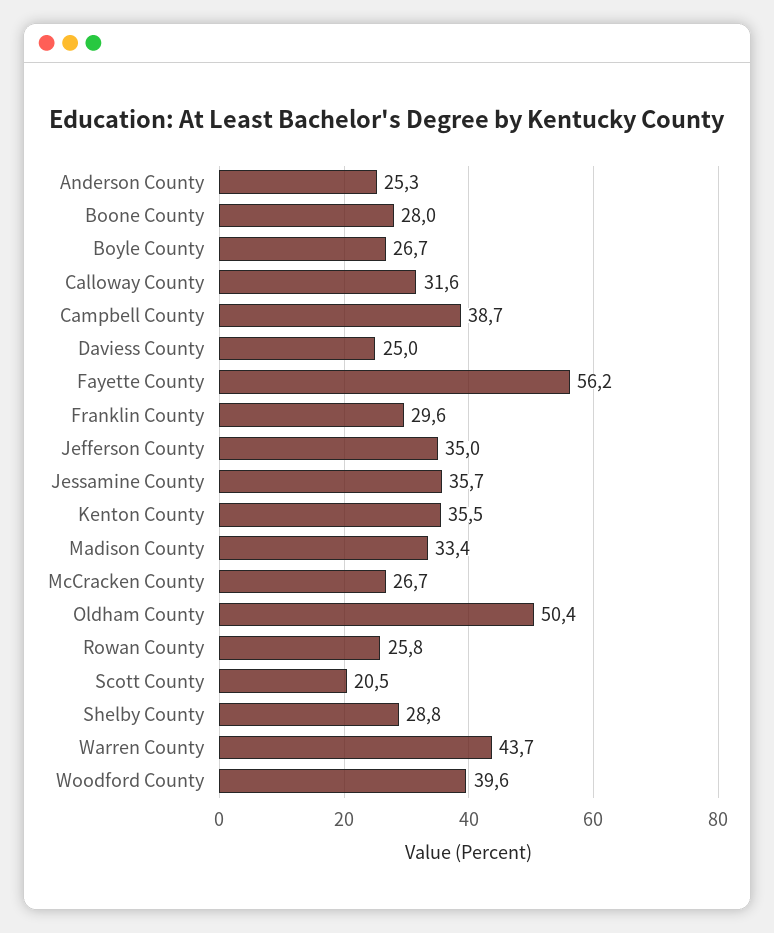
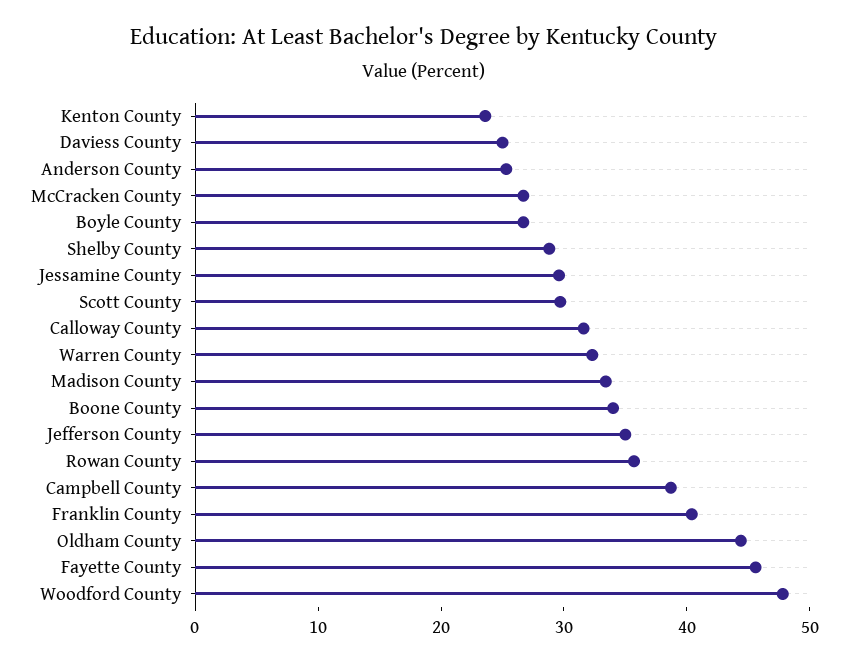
  {
    "Anderson County": 25.3,
-   "Boone County": 28,
+   "Boone County": 34,
    "Boyle County": 26.7,
    "Calloway County": 31.6,
    "Campbell County": 38.7,
    "Daviess County": 25,
-   "Fayette County": 56.2,
+   "Fayette County": 46,
-   "Franklin County": 29.6,
+   "Franklin County": 40,
    "Jefferson County": 35,
-   "Jessamine County": 35.7,
+   "Jessamine County": 30,
-   "Kenton County": 35.5,
+   "Kenton County": 24,
    "Madison County": 33.4,
    "McCracken County": 26.7,
-   "Oldham County": 50.4,
+   "Oldham County": 44,
-   "Rowan County": 25.8,
+   "Rowan County": 36,
-   "Scott County": 20.5,
+   "Scott County": 30,
    "Shelby County": 28.8,
-   "Warren County": 43.7,
+   "Warren County": 32,
-   "Woodford County": 39.6
+   "Woodford County": 48
  }

